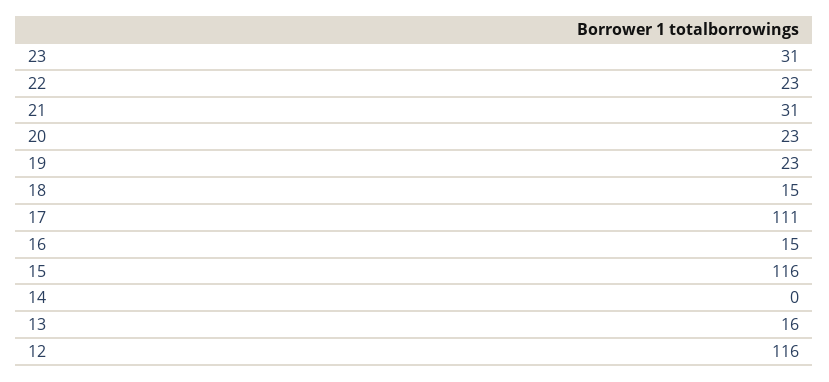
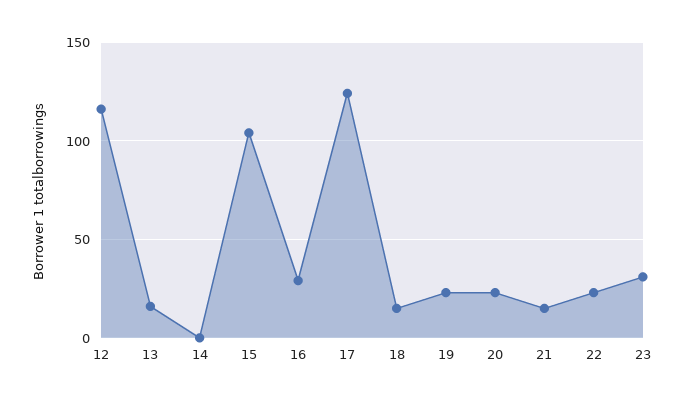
  {
    "23": 31,
    "22": 23,
-   "21": 31,
+   "21": 15,
    "20": 23,
    "19": 23,
    "18": 15,
-   "17": 111,
+   "17": 125,
-   "16": 15,
+   "16": 30,
-   "15": 116,
+   "15": 105,
    "14": 0,
    "13": 16,
    "12": 116
  }

